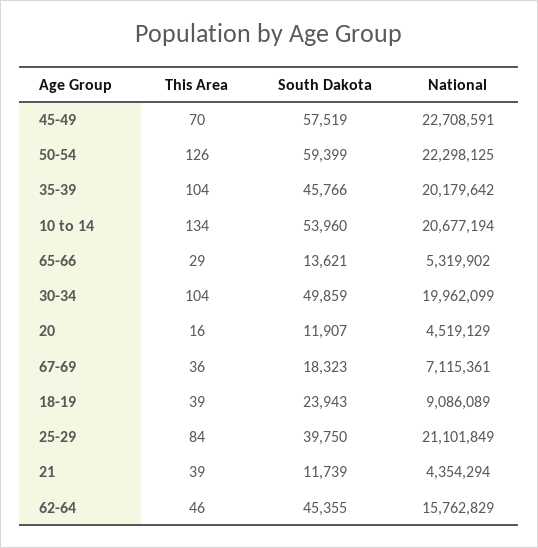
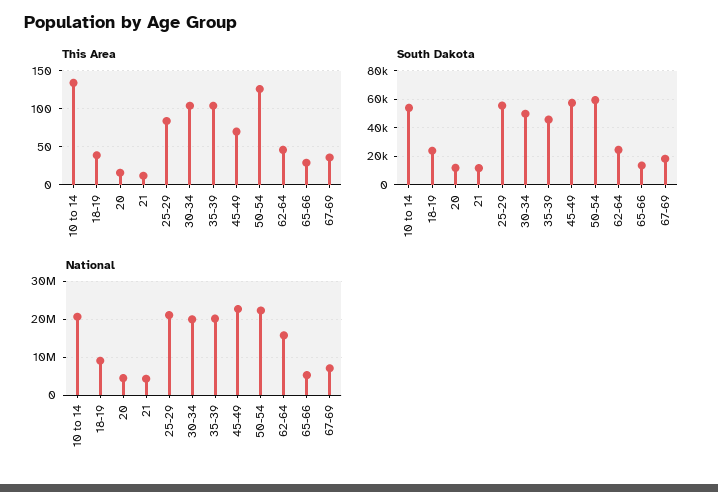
  {
    "This Area": {
      "45-49": 70,
      "50-54": 126,
      "35-39": 104,
      "10 to 14": 134,
      "65-66": 29,
      "30-34": 104,
      "20": 16,
      "67-69": 36,
      "18-19": 39,
      "25-29": 84,
-     "21": 39,
+     "21": 10,
      "62-64": 46
    },
    "South Dakota": {
      "45-49": 57519,
      "50-54": 59399,
      "35-39": 45766,
      "10 to 14": 53960,
      "65-66": 13621,
      "30-34": 49859,
      "20": 11907,
      "67-69": 18323,
      "18-19": 23943,
-     "25-29": 39750,
+     "25-29": 55000,
      "21": 11739,
-     "62-64": 45355
+     "62-64": 25000
    },
    "National": {
      "45-49": 22708591,
      "50-54": 22298125,
      "35-39": 20179642,
      "10 to 14": 20677194,
      "65-66": 5319902,
      "30-34": 19962099,
      "20": 4519129,
      "67-69": 7115361,
      "18-19": 9086089,
      "25-29": 21101849,
      "21": 4354294,
      "62-64": 15762829
    }
  }

